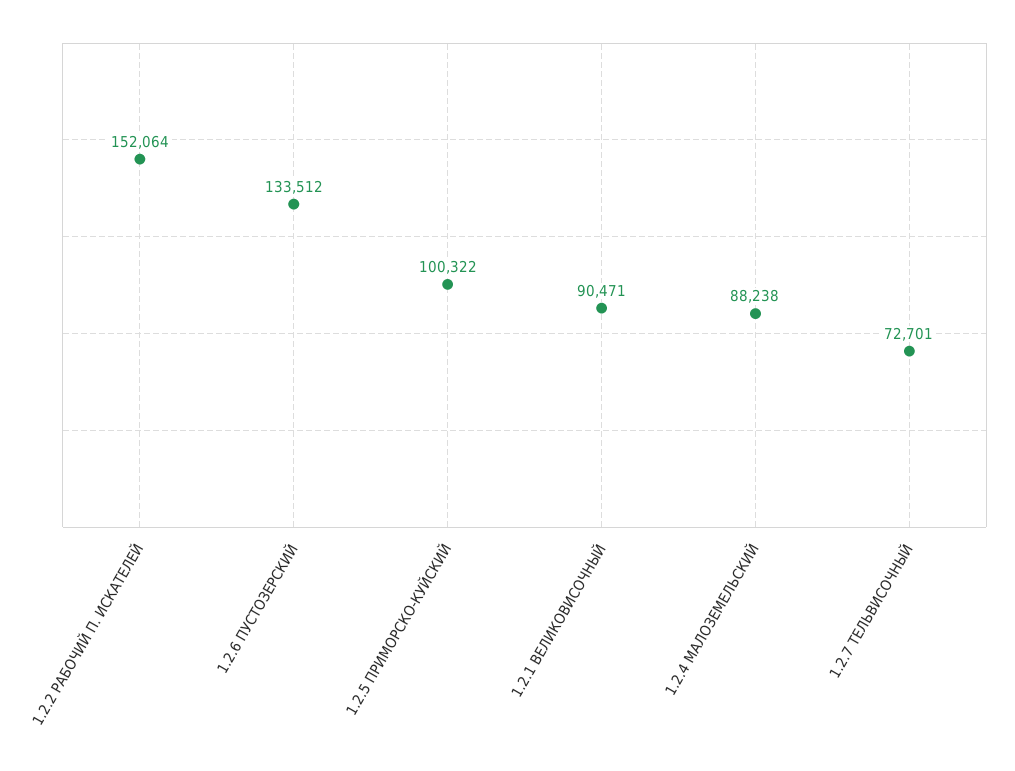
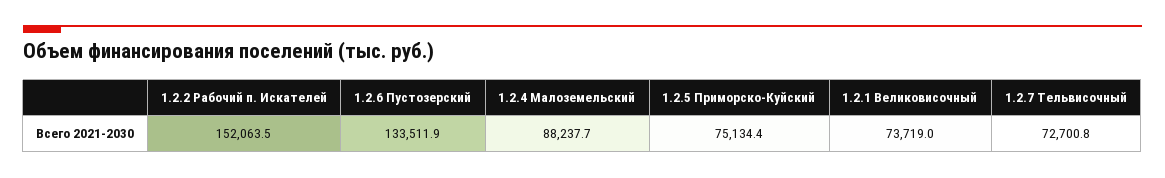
  {
    "1.2.2 РАБОЧИЙ П. ИСКАТЕЛЕЙ": 152063.5,
    "1.2.6 ПУСТОЗЕРСКИЙ": 133511.9,
-   "1.2.5 ПРИМОРСКО-КУЙСКИЙ": 100322,
+   "1.2.5 ПРИМОРСКО-КУЙСКИЙ": 75134.4,
-   "1.2.1 ВЕЛИКОВИСОЧНЫЙ": 90471,
+   "1.2.1 ВЕЛИКОВИСОЧНЫЙ": 73719,
    "1.2.4 МАЛОЗЕМЕЛЬСКИЙ": 88237.7,
    "1.2.7 ТЕЛЬВИСОЧНЫЙ": 72700.8
  }

